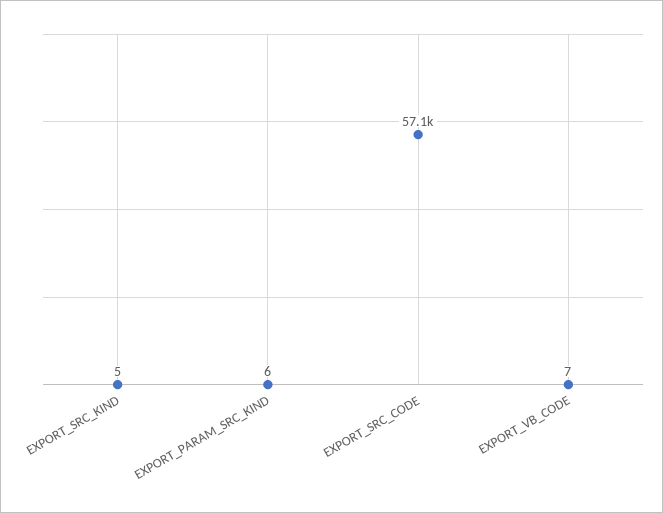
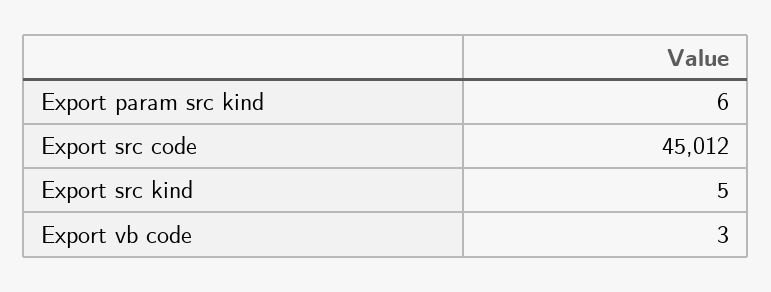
  {
    "EXPORT_SRC_KIND": 5,
    "EXPORT_PARAM_SRC_KIND": 6,
-   "EXPORT_SRC_CODE": 57100,
+   "EXPORT_SRC_CODE": 45012,
-   "EXPORT_VB_CODE": 7
+   "EXPORT_VB_CODE": 3
  }

